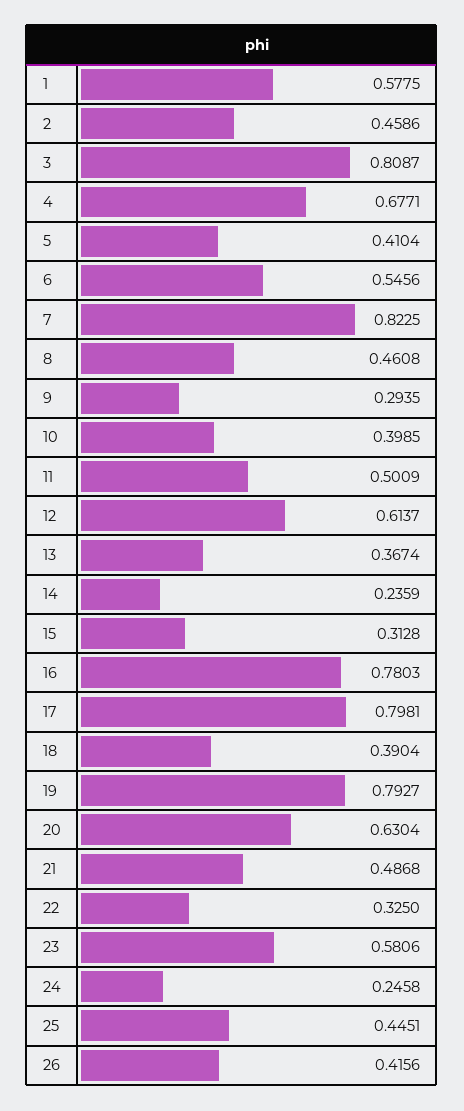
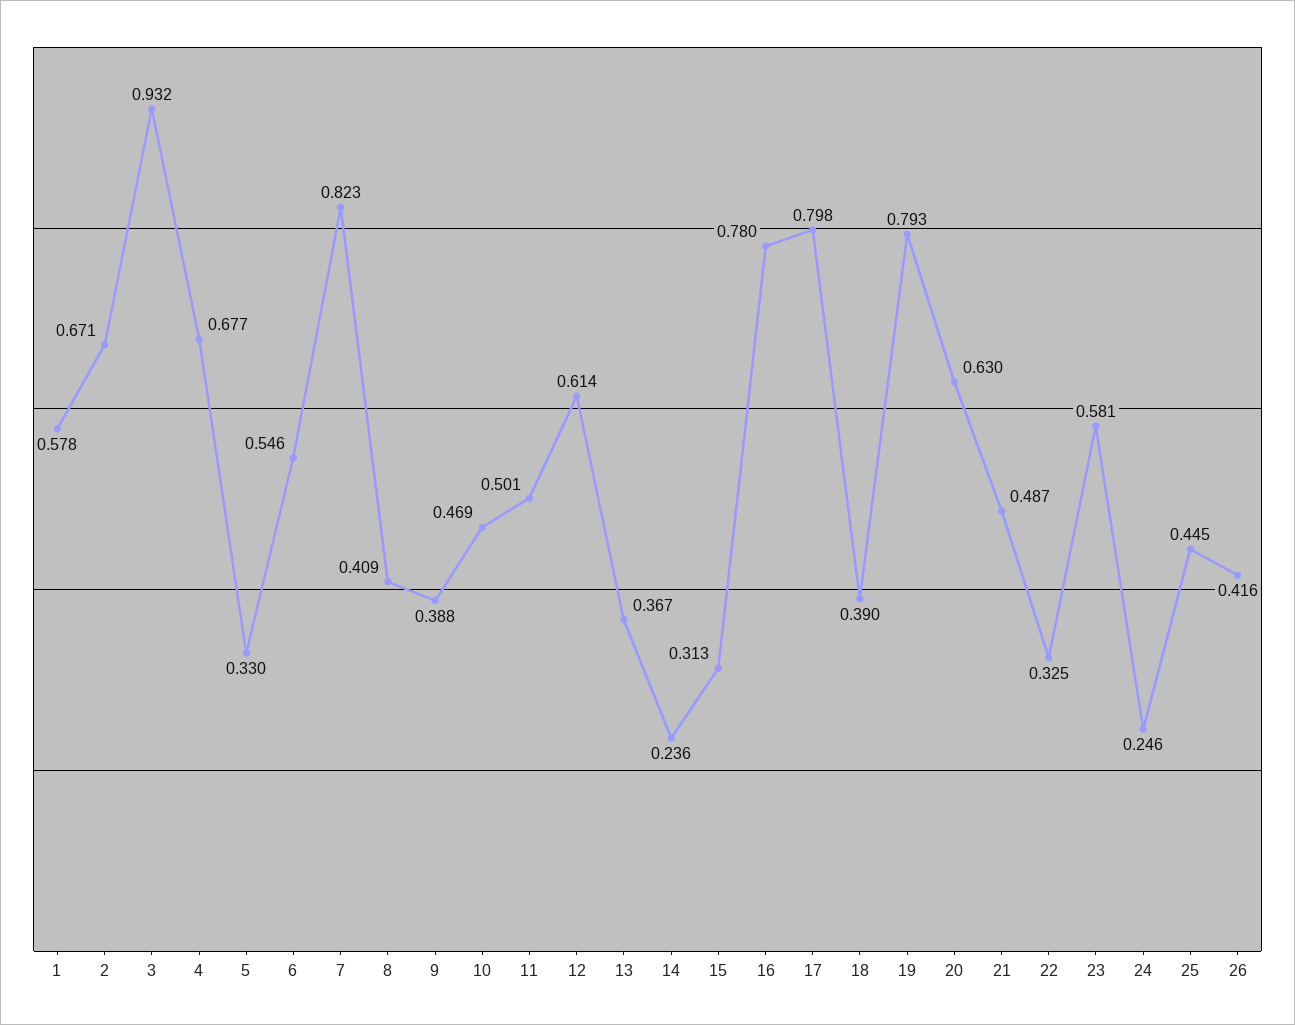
  {
    "1": 0.5775,
-   "2": 0.4586,
+   "2": 0.671,
-   "3": 0.8087,
+   "3": 0.932,
    "4": 0.6771,
-   "5": 0.4104,
+   "5": 0.33,
    "6": 0.5456,
    "7": 0.8225,
-   "8": 0.4608,
+   "8": 0.409,
-   "9": 0.2935,
+   "9": 0.388,
-   "10": 0.3985,
+   "10": 0.469,
    "11": 0.5009,
    "12": 0.6137,
    "13": 0.3674,
    "14": 0.2359,
    "15": 0.3128,
    "16": 0.7803,
    "17": 0.7981,
    "18": 0.3904,
    "19": 0.7927,
    "20": 0.6304,
    "21": 0.4868,
    "22": 0.325,
    "23": 0.5806,
    "24": 0.2458,
    "25": 0.4451,
    "26": 0.4156
  }

